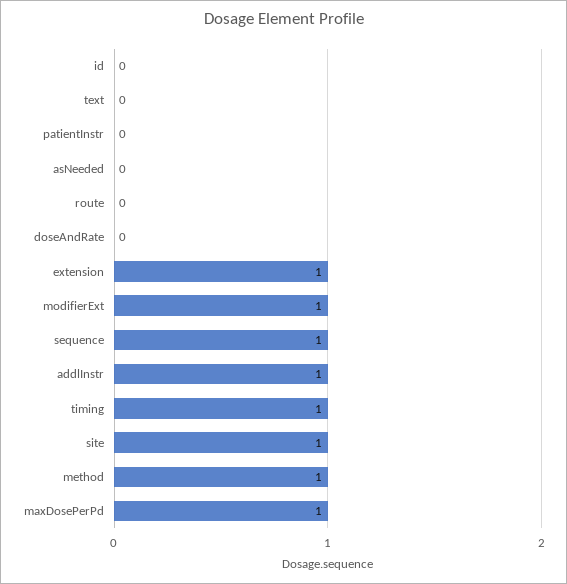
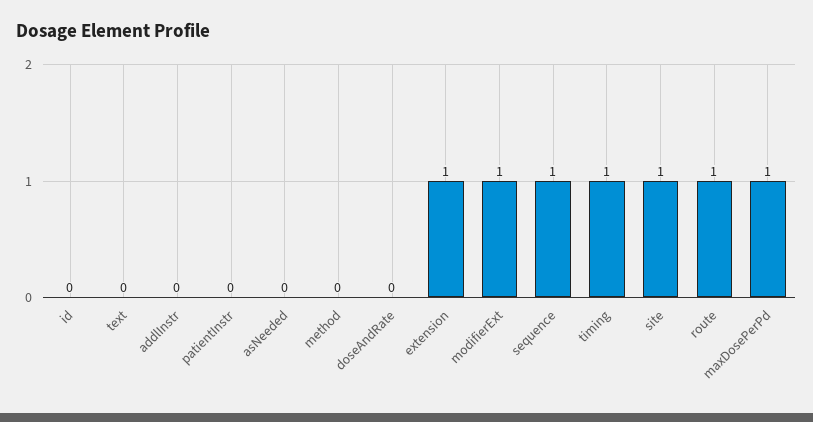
  {
    "id": 0,
    "text": 0,
    "patientInstr": 0,
    "asNeeded": 0,
-   "route": 0,
+   "route": 1,
    "doseAndRate": 0,
    "extension": 1,
    "modifierExt": 1,
    "sequence": 1,
-   "addlInstr": 1,
+   "addlInstr": 0,
    "timing": 1,
    "site": 1,
-   "method": 1,
+   "method": 0,
    "maxDosePerPd": 1
  }

